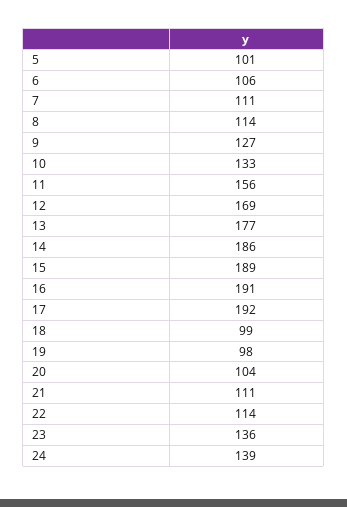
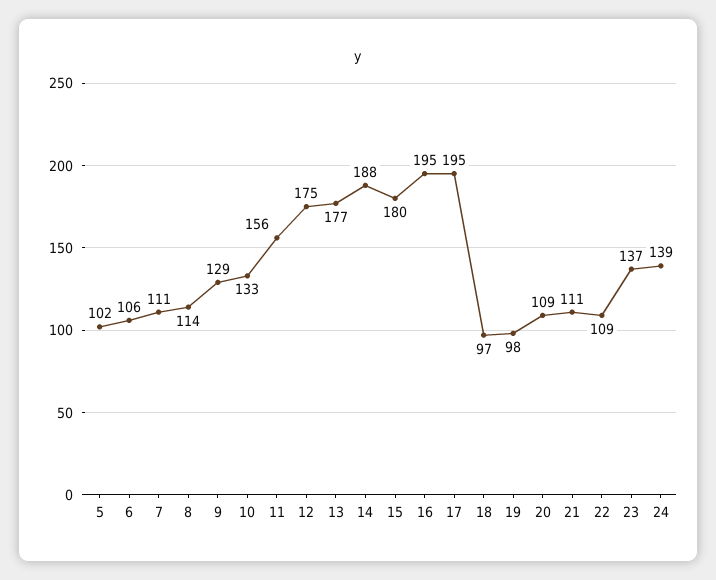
  {
-   "5": 101,
+   "5": 102,
    "6": 106,
    "7": 111,
    "8": 114,
-   "9": 127,
+   "9": 129,
    "10": 133,
    "11": 156,
-   "12": 169,
+   "12": 175,
    "13": 177,
-   "14": 186,
+   "14": 188,
-   "15": 189,
+   "15": 180,
-   "16": 191,
+   "16": 195,
-   "17": 192,
+   "17": 195,
-   "18": 99,
+   "18": 97,
    "19": 98,
-   "20": 104,
+   "20": 109,
    "21": 111,
-   "22": 114,
+   "22": 109,
-   "23": 136,
+   "23": 137,
    "24": 139
  }

